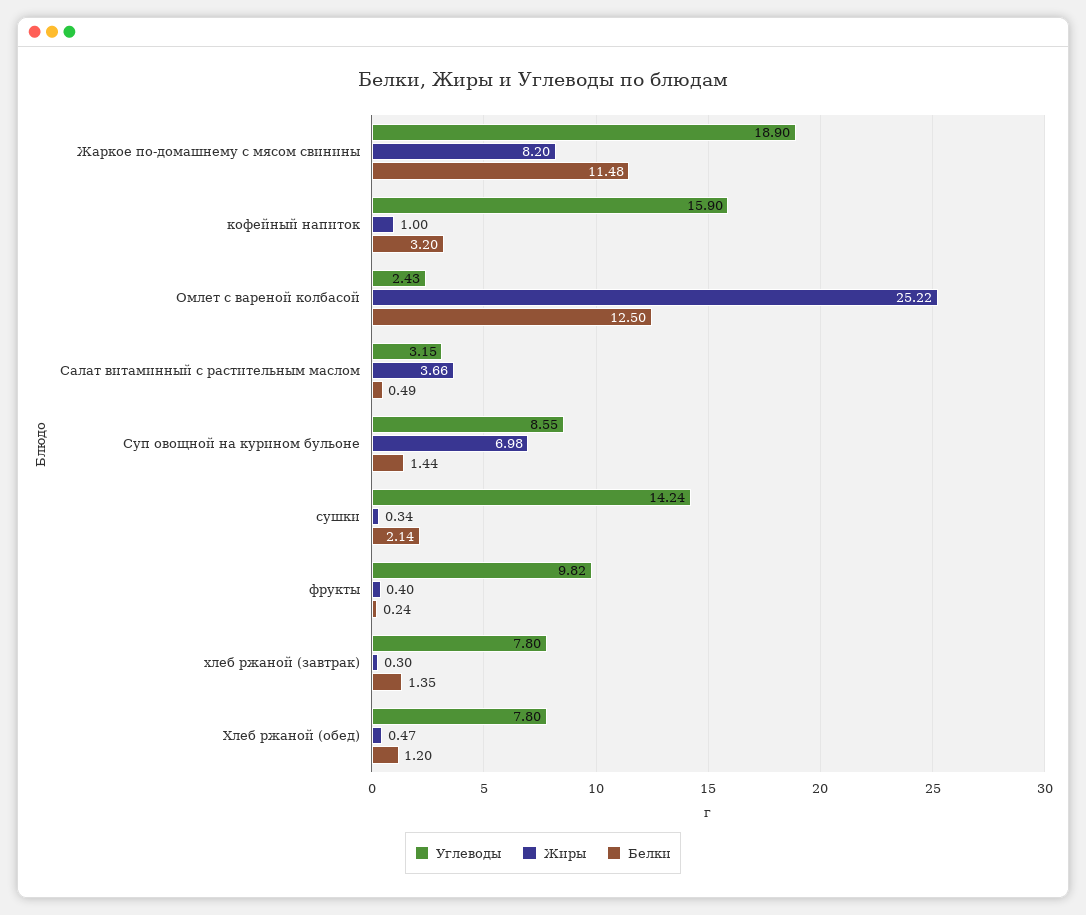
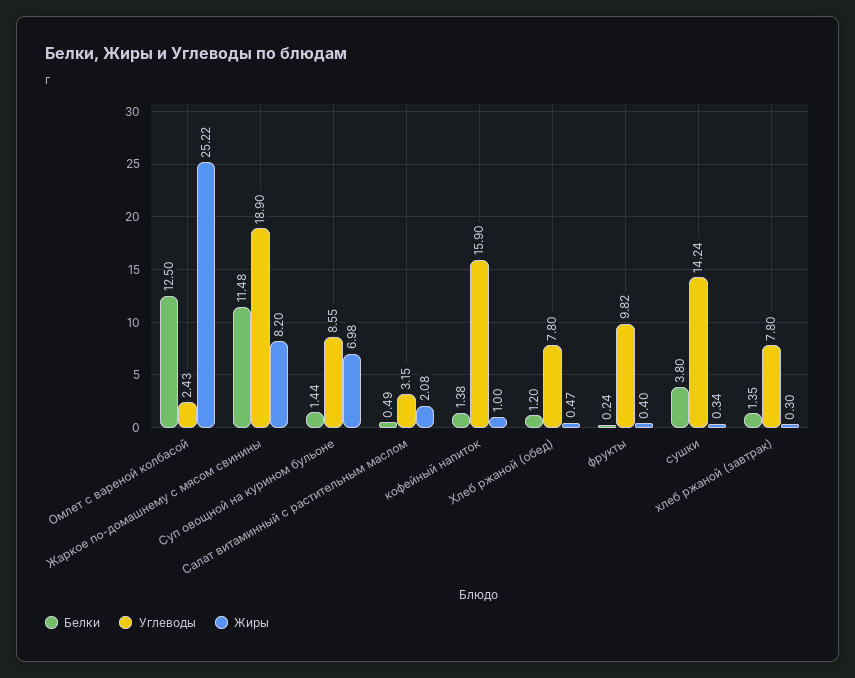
  {
    "Углеводы": {
      "Жаркое по-домашнему с мясом свинины": 18.9,
      "кофейный напиток": 15.9,
      "Омлет с вареной колбасой": 2.43,
      "Салат витаминный с растительным маслом": 3.15,
      "Суп овощной на курином бульоне": 8.55,
      "сушки": 14.24,
      "фрукты": 9.82,
      "хлеб ржаной (завтрак)": 7.8,
      "Хлеб ржаной (обед)": 7.8
    },
    "Жиры": {
      "Жаркое по-домашнему с мясом свинины": 8.2,
      "кофейный напиток": 1,
      "Омлет с вареной колбасой": 25.22,
-     "Салат витаминный с растительным маслом": 3.66,
+     "Салат витаминный с растительным маслом": 2.08,
      "Суп овощной на курином бульоне": 6.98,
      "сушки": 0.34,
      "фрукты": 0.4,
      "хлеб ржаной (завтрак)": 0.3,
      "Хлеб ржаной (обед)": 0.47
    },
    "Белки": {
      "Жаркое по-домашнему с мясом свинины": 11.48,
-     "кофейный напиток": 3.2,
+     "кофейный напиток": 1.38,
      "Омлет с вареной колбасой": 12.5,
      "Салат витаминный с растительным маслом": 0.49,
      "Суп овощной на курином бульоне": 1.44,
-     "сушки": 2.14,
+     "сушки": 3.8,
      "фрукты": 0.24,
      "хлеб ржаной (завтрак)": 1.35,
      "Хлеб ржаной (обед)": 1.2
    }
  }

